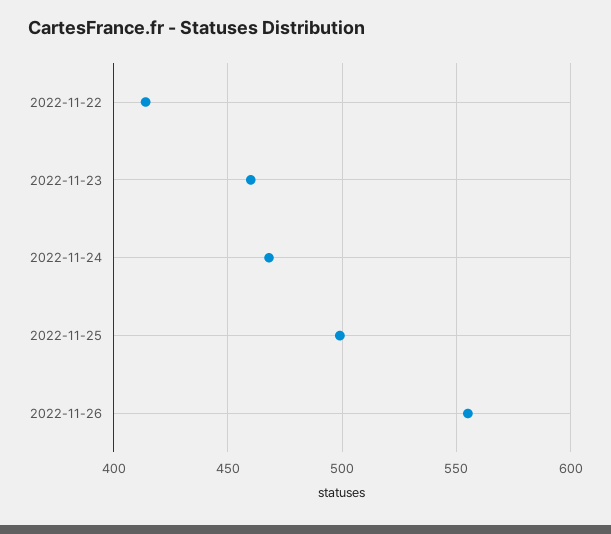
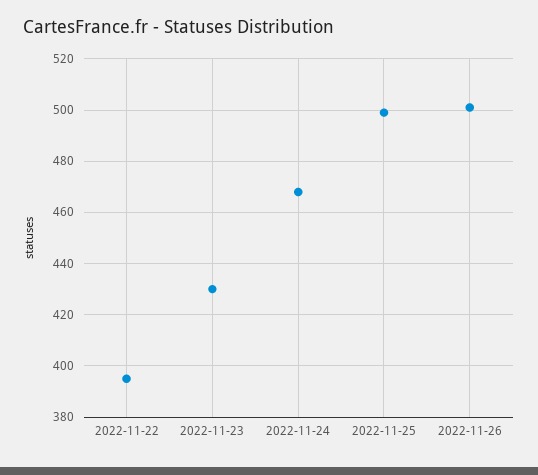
  {
-   "2022-11-22": 415,
+   "2022-11-22": 395,
-   "2022-11-23": 460,
+   "2022-11-23": 430,
    "2022-11-24": 470,
    "2022-11-25": 500,
-   "2022-11-26": 555
+   "2022-11-26": 500
  }

